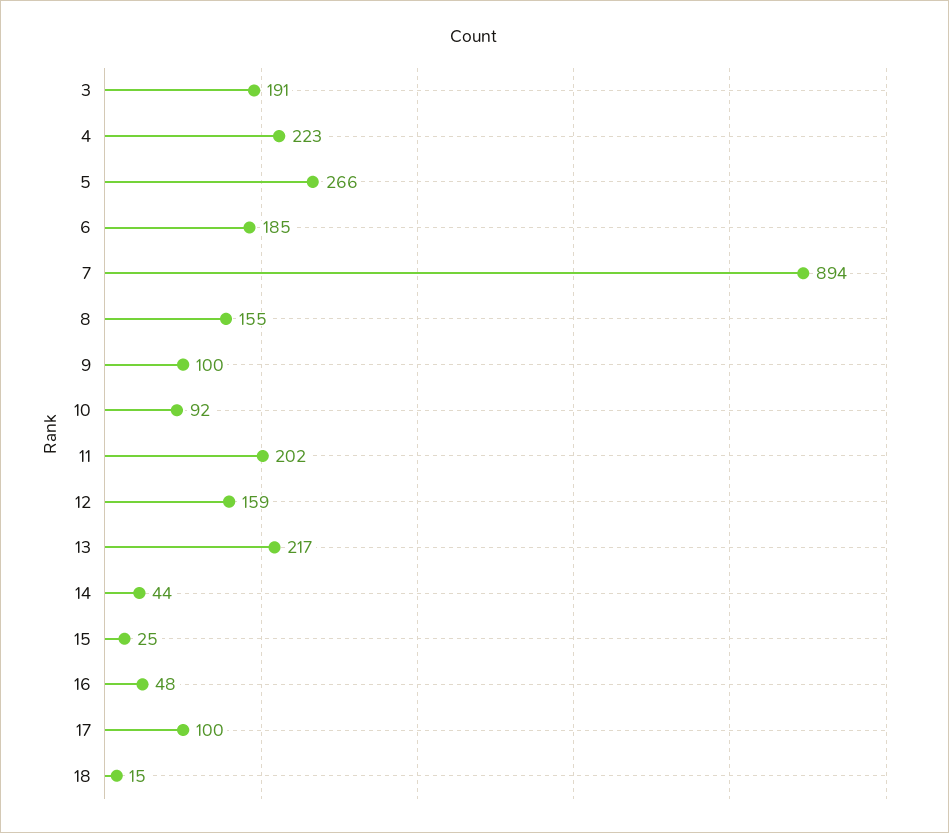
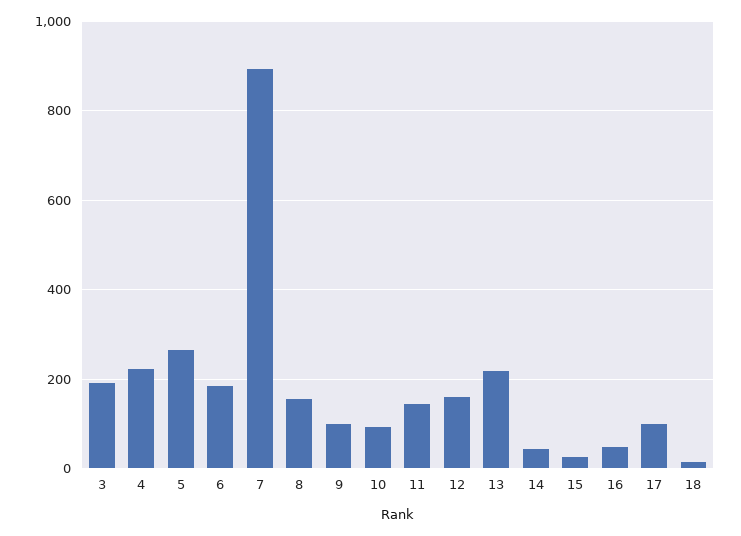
  {
    "3": 191,
    "4": 223,
    "5": 266,
    "6": 185,
    "7": 894,
    "8": 155,
    "9": 100,
    "10": 92,
-   "11": 202,
+   "11": 140,
    "12": 159,
    "13": 217,
    "14": 44,
    "15": 25,
    "16": 48,
    "17": 100,
    "18": 15
  }

